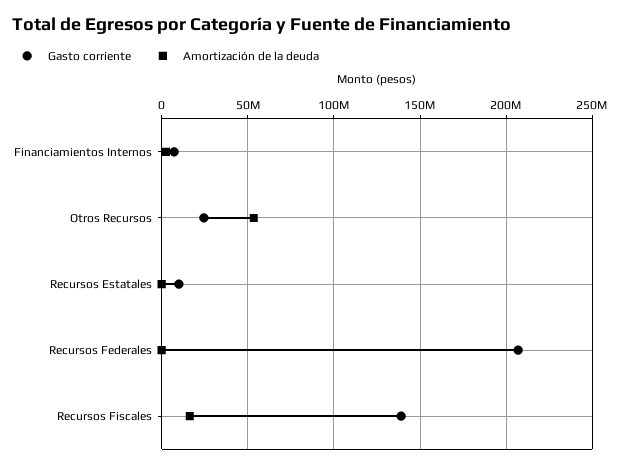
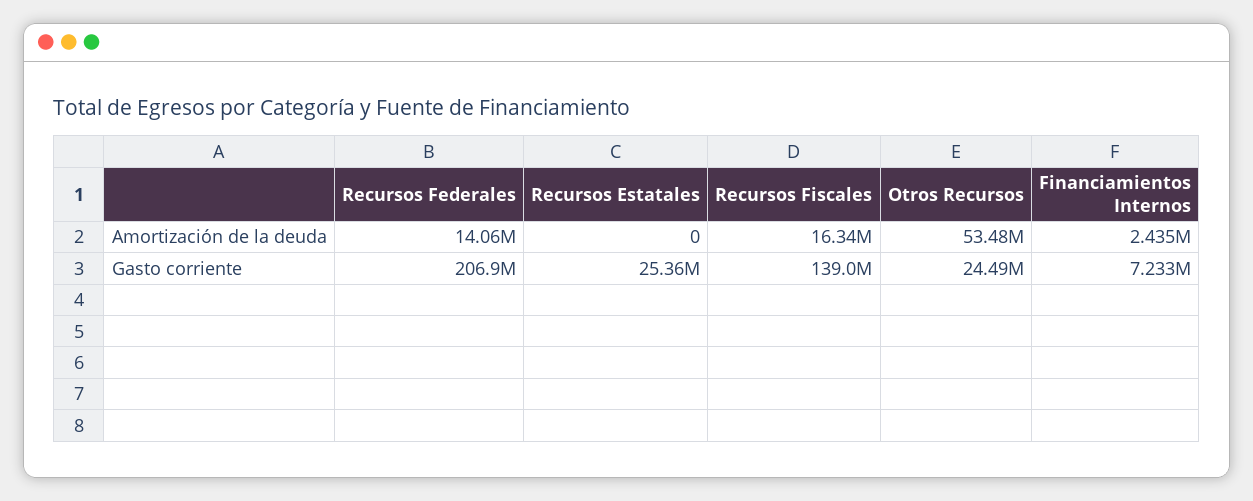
  {
    "Gasto corriente": {
      "Financiamientos Internos": 7233000,
      "Otros Recursos": 24490000,
-     "Recursos Estatales": 10000000,
+     "Recursos Estatales": 25360000,
      "Recursos Federales": 206900000,
      "Recursos Fiscales": 139000000
    },
    "Amortización de la deuda": {
      "Financiamientos Internos": 2435000,
      "Otros Recursos": 53480000,
      "Recursos Estatales": 0,
-     "Recursos Federales": 0,
+     "Recursos Federales": 14060000,
      "Recursos Fiscales": 16340000
    }
  }

